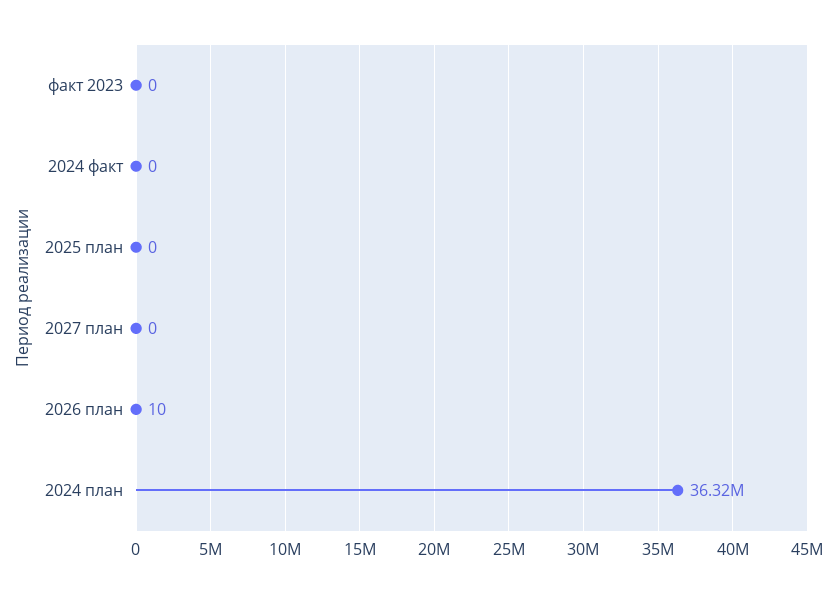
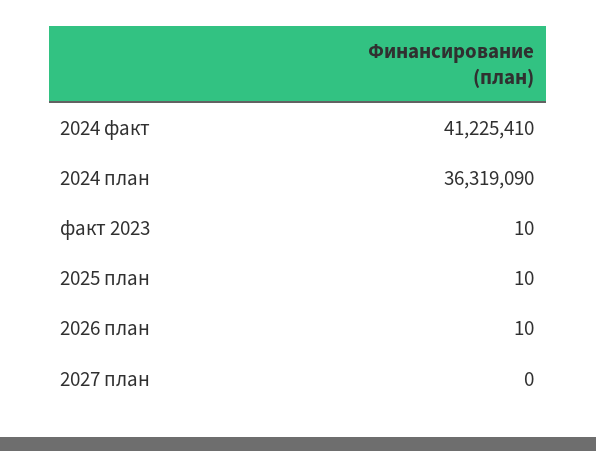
  {
-   "факт 2023": 0,
+   "факт 2023": 10,
-   "2024 факт": 0,
+   "2024 факт": 41225410,
-   "2025 план": 0,
+   "2025 план": 10,
    "2027 план": 0,
    "2026 план": 10,
    "2024 план": 36319090
  }

